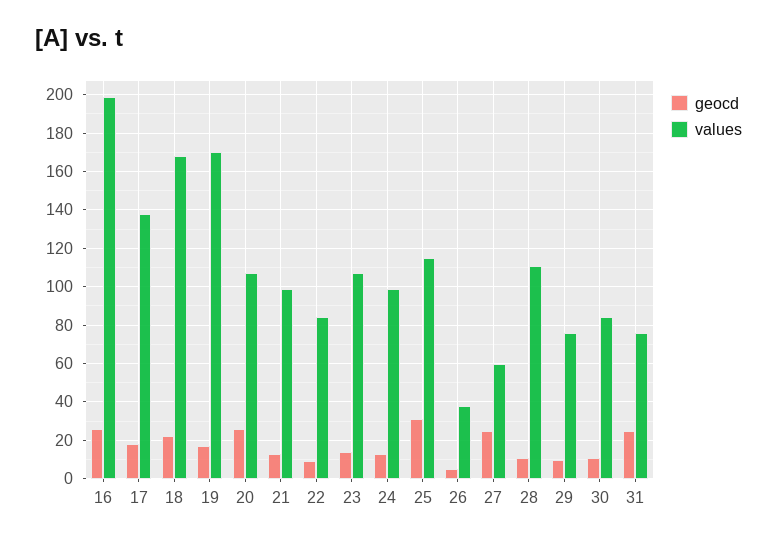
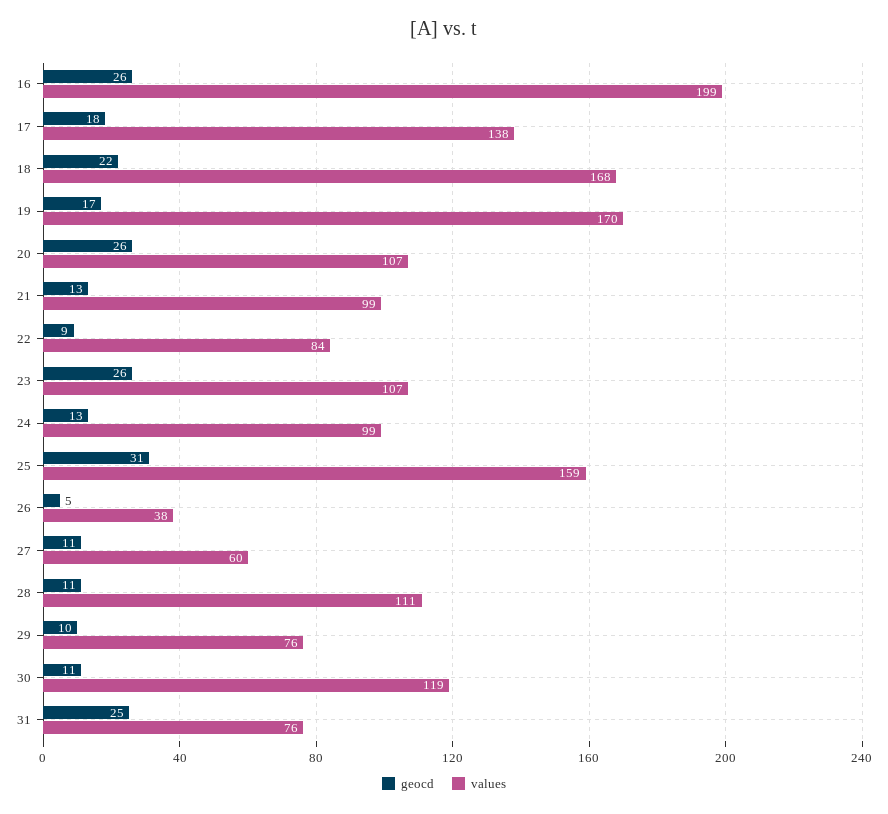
  {
    "geocd": {
      "16": 26,
      "17": 18,
      "18": 22,
      "19": 17,
      "20": 26,
      "21": 13,
      "22": 9,
-     "23": 15,
+     "23": 26,
      "24": 13,
      "25": 31,
      "26": 5,
-     "27": 25,
+     "27": 11,
      "28": 11,
      "29": 10,
      "30": 11,
      "31": 25
    },
    "values": {
      "16": 199,
      "17": 138,
      "18": 168,
      "19": 170,
      "20": 107,
      "21": 99,
      "22": 84,
      "23": 107,
      "24": 99,
-     "25": 115,
+     "25": 159,
      "26": 38,
      "27": 60,
      "28": 111,
      "29": 76,
-     "30": 85,
+     "30": 119,
      "31": 76
    }
  }

